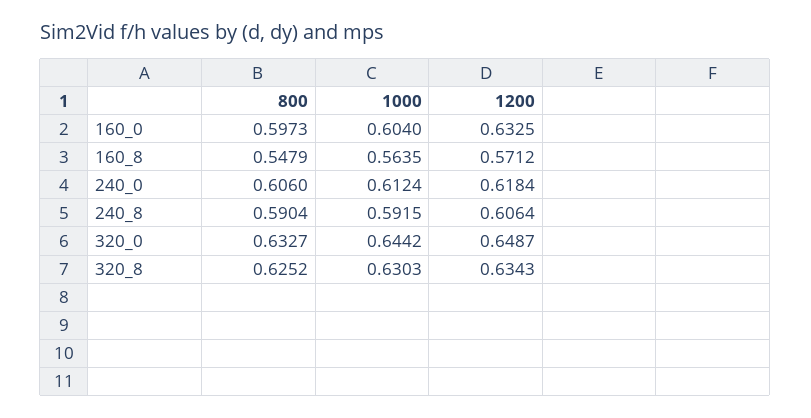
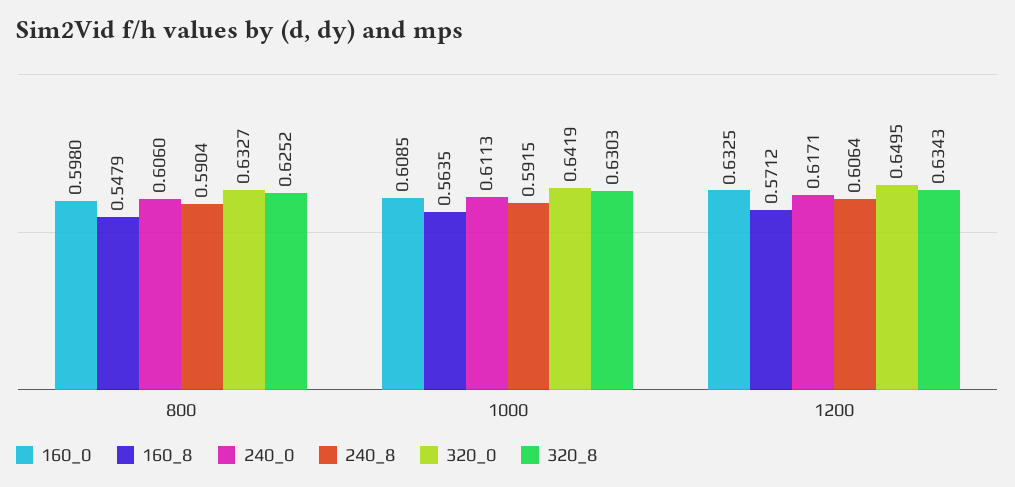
  {
    "160_0": {
-     "800": 0.5973,
+     "800": 0.598,
-     "1000": 0.604,
+     "1000": 0.6085,
      "1200": 0.6325
    },
    "160_8": {
      "800": 0.5479,
      "1000": 0.5635,
      "1200": 0.5712
    },
    "240_0": {
      "800": 0.606,
-     "1000": 0.6124,
+     "1000": 0.6113,
-     "1200": 0.6184
+     "1200": 0.6171
    },
    "240_8": {
      "800": 0.5904,
      "1000": 0.5915,
      "1200": 0.6064
    },
    "320_0": {
      "800": 0.6327,
-     "1000": 0.6442,
+     "1000": 0.6419,
-     "1200": 0.6487
+     "1200": 0.6495
    },
    "320_8": {
      "800": 0.6252,
      "1000": 0.6303,
      "1200": 0.6343
    }
  }

